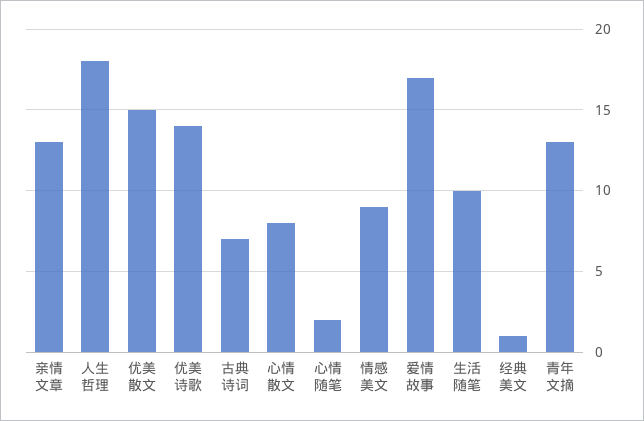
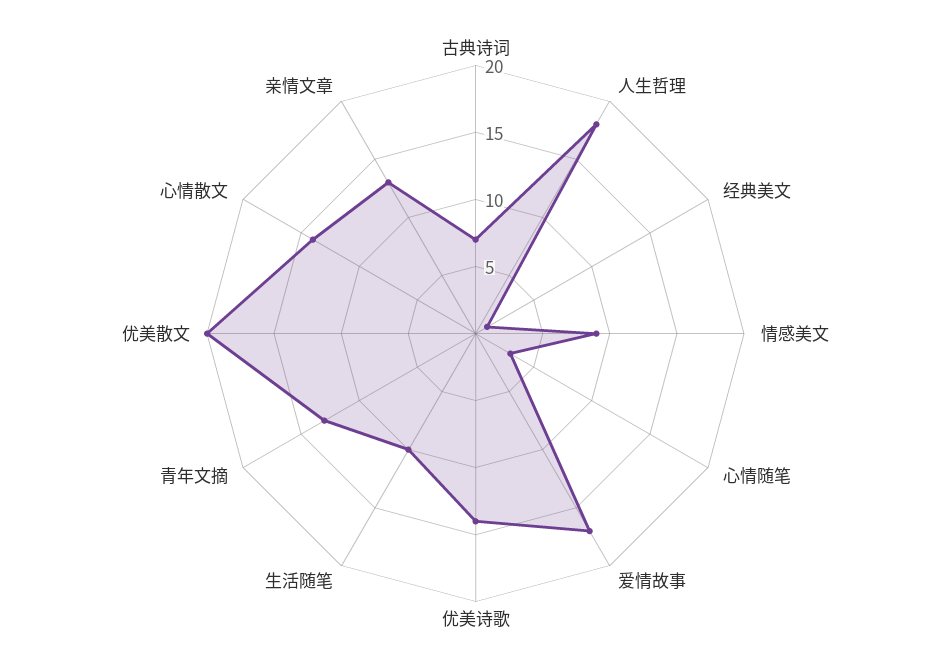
  {
    "亲情文章": 13,
    "人生哲理": 18,
-   "优美散文": 15,
+   "优美散文": 20,
    "优美诗歌": 14,
    "古典诗词": 7,
-   "心情散文": 8,
+   "心情散文": 14,
-   "心情随笔": 2,
+   "心情随笔": 3,
    "情感美文": 9,
    "爱情故事": 17,
    "生活随笔": 10,
    "经典美文": 1,
    "青年文摘": 13
  }

